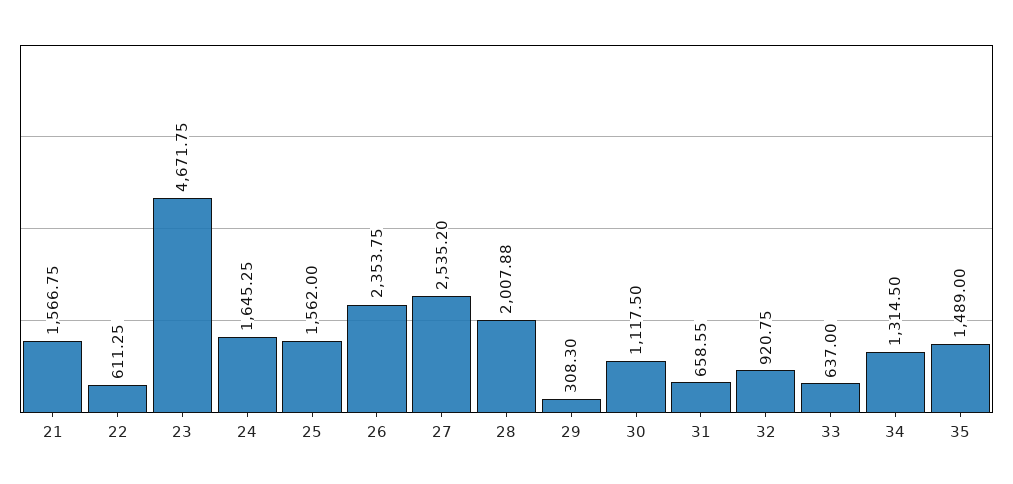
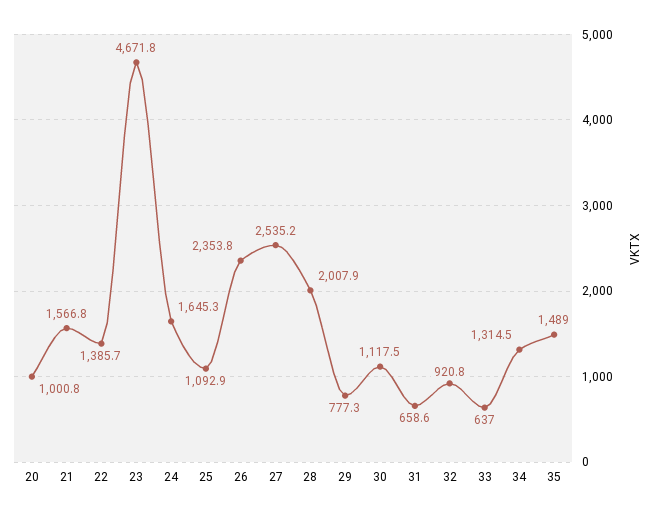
  {
    "21": 1566.75,
-   "22": 611.25,
+   "22": 1385.7,
    "23": 4671.75,
    "24": 1645.25,
-   "25": 1562,
+   "25": 1092.9,
    "26": 2353.75,
    "27": 2535.2,
    "28": 2007.88,
-   "29": 308.3,
+   "29": 777.3,
    "30": 1117.5,
    "31": 658.55,
    "32": 920.75,
    "33": 637,
    "34": 1314.5,
-   "35": 1489
+   "35": 1489,
+   "20": 1000.8
  }

